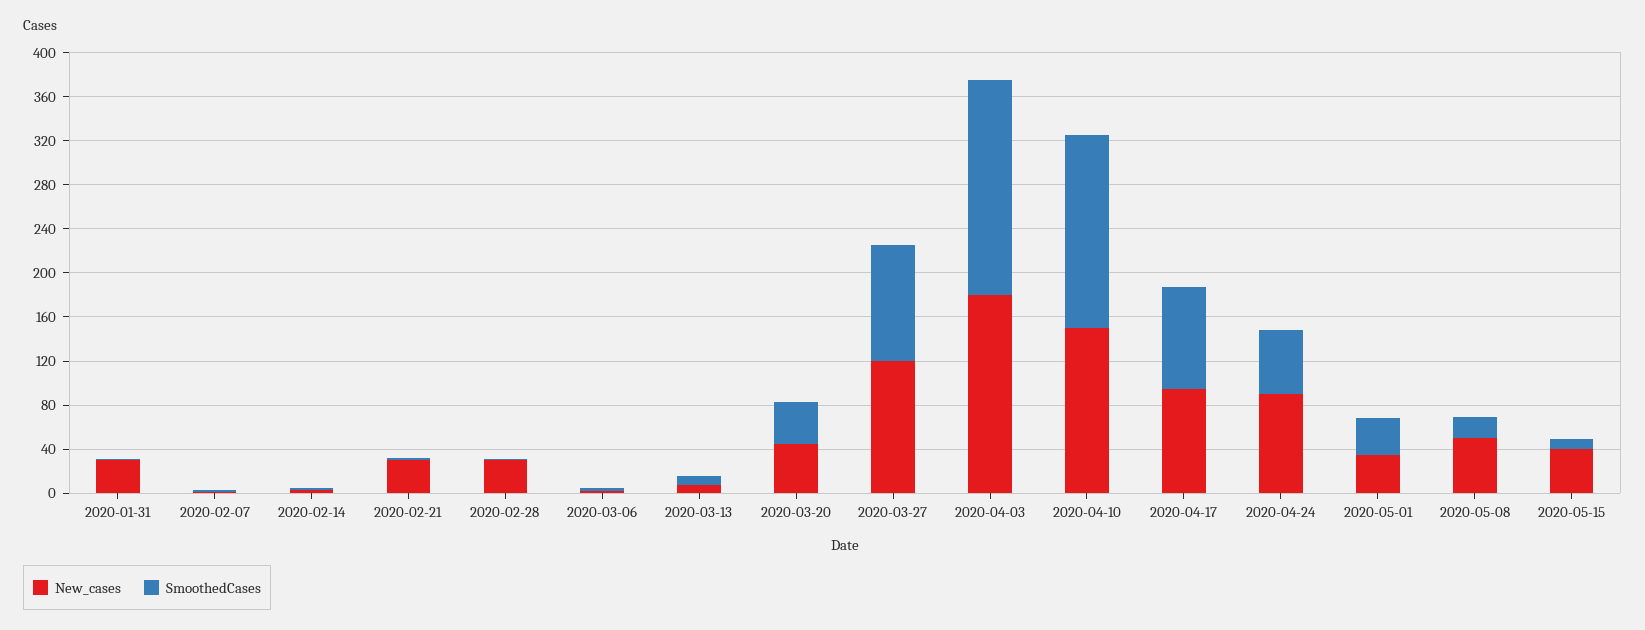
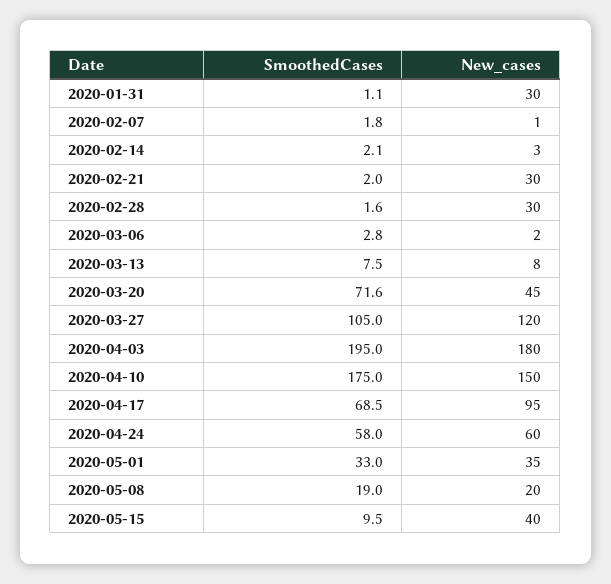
  {
    "New_cases": {
      "2020-01-31": 30,
      "2020-02-07": 1,
      "2020-02-14": 3,
      "2020-02-21": 30,
      "2020-02-28": 30,
      "2020-03-06": 2,
      "2020-03-13": 8,
      "2020-03-20": 45,
      "2020-03-27": 120,
      "2020-04-03": 180,
      "2020-04-10": 150,
      "2020-04-17": 95,
-     "2020-04-24": 90,
+     "2020-04-24": 60,
      "2020-05-01": 35,
-     "2020-05-08": 50,
+     "2020-05-08": 20,
      "2020-05-15": 40
    },
    "SmoothedCases": {
      "2020-01-31": 1.1,
      "2020-02-07": 1.8,
      "2020-02-14": 2.1,
      "2020-02-21": 2,
      "2020-02-28": 1.6,
      "2020-03-06": 2.8,
      "2020-03-13": 7.5,
-     "2020-03-20": 40,
+     "2020-03-20": 71.6,
      "2020-03-27": 105,
      "2020-04-03": 195,
      "2020-04-10": 175,
-     "2020-04-17": 90,
+     "2020-04-17": 68.5,
      "2020-04-24": 58,
      "2020-05-01": 33,
      "2020-05-08": 19,
      "2020-05-15": 9.5
    }
  }

